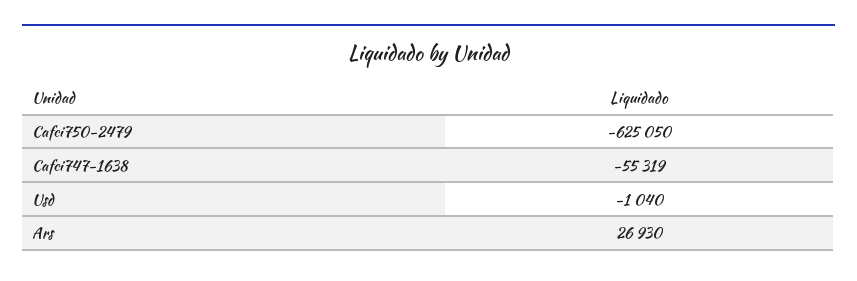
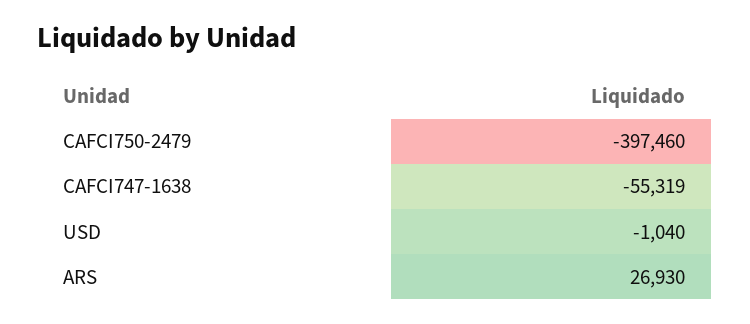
  {
-   "Cafci750-2479": -625050,
+   "Cafci750-2479": -397460,
    "Cafci747-1638": -55319,
    "Usd": -1040,
    "Ars": 26930
  }

